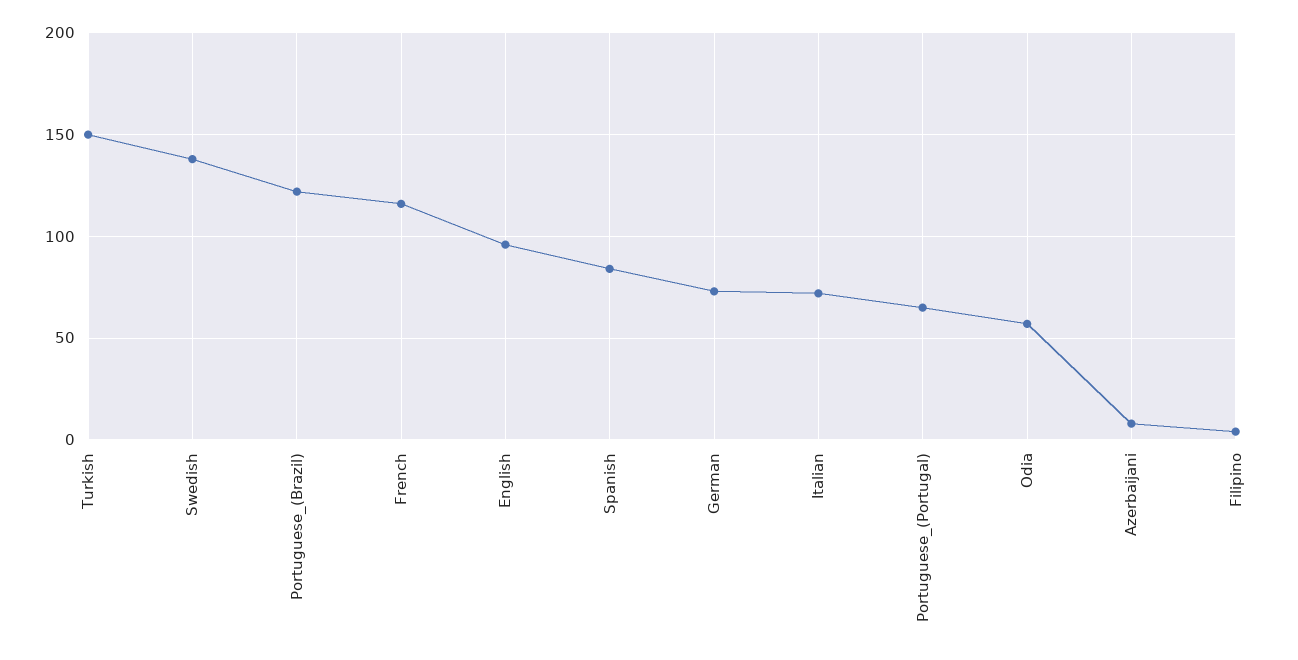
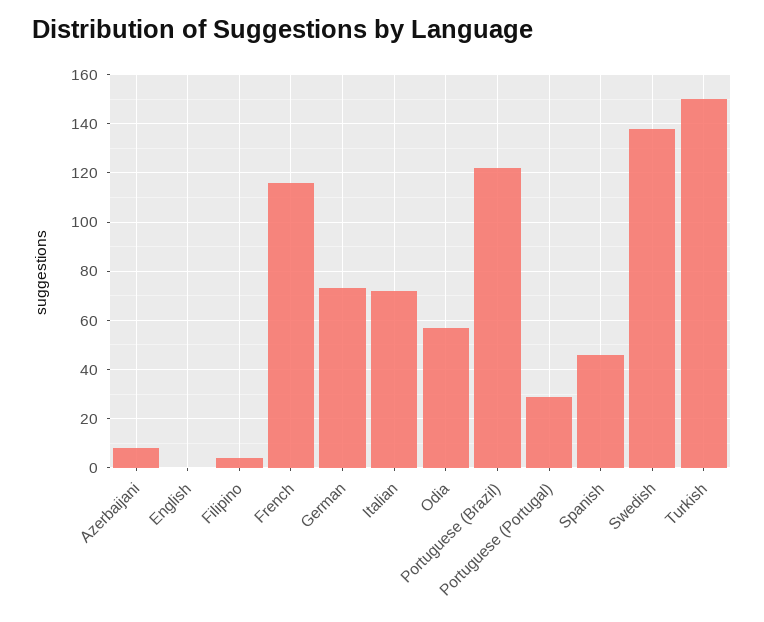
  {
    "Turkish": 150,
    "Swedish": 140,
    "Portuguese_(Brazil)": 120,
    "French": 115,
-   "English": 95,
+   "English": 0,
-   "Spanish": 85,
+   "Spanish": 45,
    "German": 75,
    "Italian": 70,
-   "Portuguese_(Portugal)": 65,
+   "Portuguese_(Portugal)": 30,
    "Odia": 55,
    "Azerbaijani": 10,
    "Filipino": 5
  }

